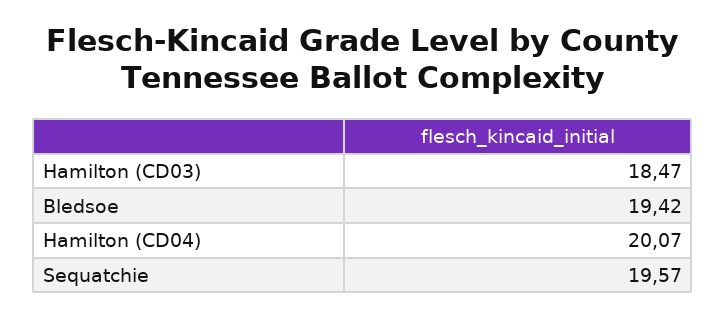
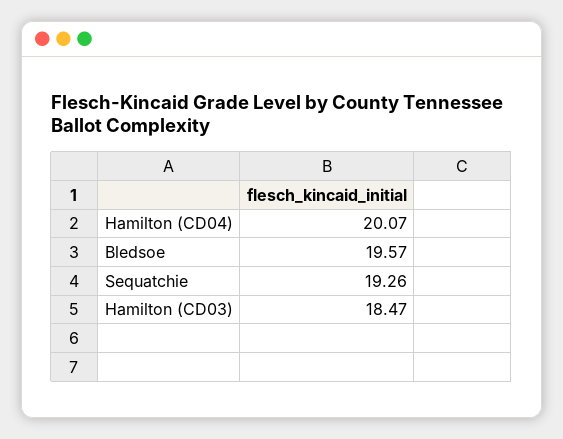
  {
    "Hamilton (CD03)": 18.47,
-   "Bledsoe": 19.42,
+   "Bledsoe": 19.57,
    "Hamilton (CD04)": 20.07,
-   "Sequatchie": 19.57
+   "Sequatchie": 19.26
  }

